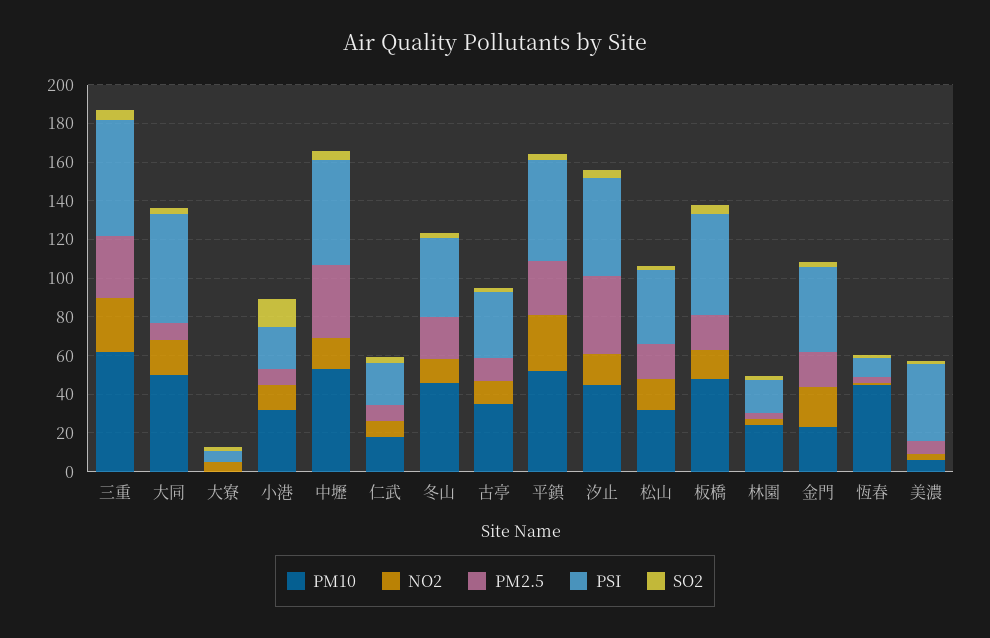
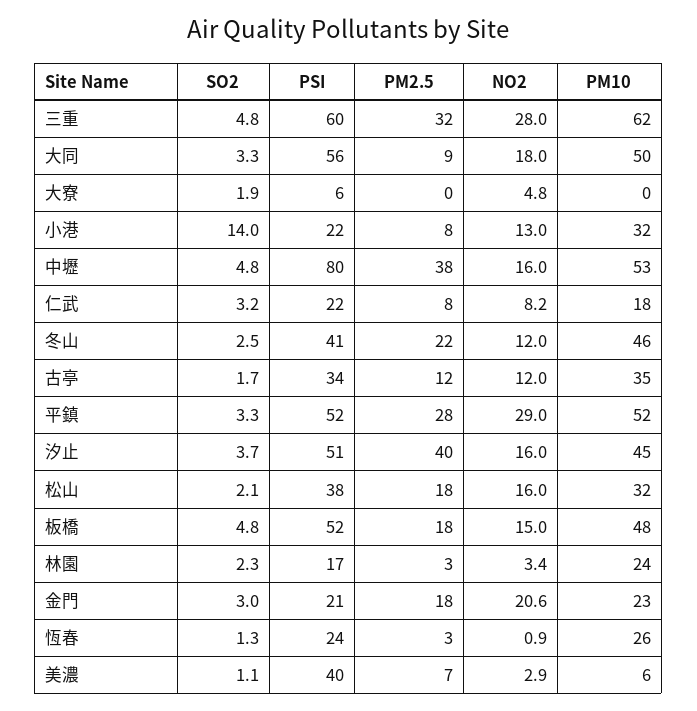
  {
    "PM10": {
      "三重": 62,
      "大同": 50,
      "大寮": 0,
      "小港": 32,
      "中壢": 53,
      "仁武": 18,
      "冬山": 46,
      "古亭": 35,
      "平鎮": 52,
      "汐止": 45,
      "松山": 32,
      "板橋": 48,
      "林園": 24,
      "金門": 23,
-     "恆春": 45,
+     "恆春": 26,
      "美濃": 6
    },
    "NO2": {
      "三重": 28,
      "大同": 18,
      "大寮": 4.8,
      "小港": 13,
      "中壢": 16,
      "仁武": 8.2,
      "冬山": 12,
      "古亭": 12,
      "平鎮": 29,
      "汐止": 16,
      "松山": 16,
      "板橋": 15,
      "林園": 3.4,
      "金門": 20.6,
      "恆春": 0.9,
      "美濃": 2.9
    },
    "PM2.5": {
      "三重": 32,
      "大同": 9,
      "大寮": 0,
      "小港": 8,
      "中壢": 38,
      "仁武": 8,
      "冬山": 22,
      "古亭": 12,
      "平鎮": 28,
      "汐止": 40,
      "松山": 18,
      "板橋": 18,
      "林園": 3,
      "金門": 18,
      "恆春": 3,
      "美濃": 7
    },
    "PSI": {
      "三重": 60,
      "大同": 56,
      "大寮": 6,
      "小港": 22,
-     "中壢": 55,
+     "中壢": 80,
      "仁武": 22,
      "冬山": 41,
      "古亭": 34,
      "平鎮": 52,
      "汐止": 51,
      "松山": 38,
      "板橋": 52,
      "林園": 17,
-     "金門": 45,
+     "金門": 21,
-     "恆春": 10,
+     "恆春": 24,
      "美濃": 40
    },
    "SO2": {
      "三重": 4.8,
      "大同": 3.3,
      "大寮": 1.9,
      "小港": 14,
      "中壢": 4.8,
      "仁武": 3.2,
      "冬山": 2.5,
      "古亭": 1.7,
      "平鎮": 3.3,
      "汐止": 3.7,
      "松山": 2.1,
      "板橋": 4.8,
      "林園": 2.3,
      "金門": 3,
      "恆春": 1.3,
      "美濃": 1.1
    }
  }

